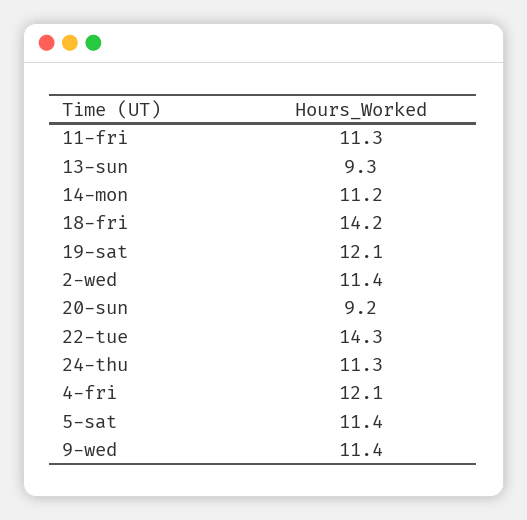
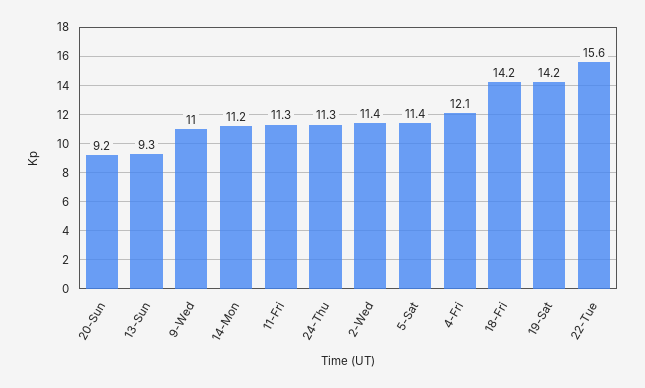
  {
    "11-fri": 11.3,
    "13-sun": 9.3,
    "14-mon": 11.2,
    "18-fri": 14.2,
-   "19-sat": 12.1,
+   "19-sat": 14.2,
    "2-wed": 11.4,
    "20-sun": 9.2,
-   "22-tue": 14.3,
+   "22-tue": 15.6,
    "24-thu": 11.3,
    "4-fri": 12.1,
    "5-sat": 11.4,
-   "9-wed": 11.4
+   "9-wed": 11
  }

